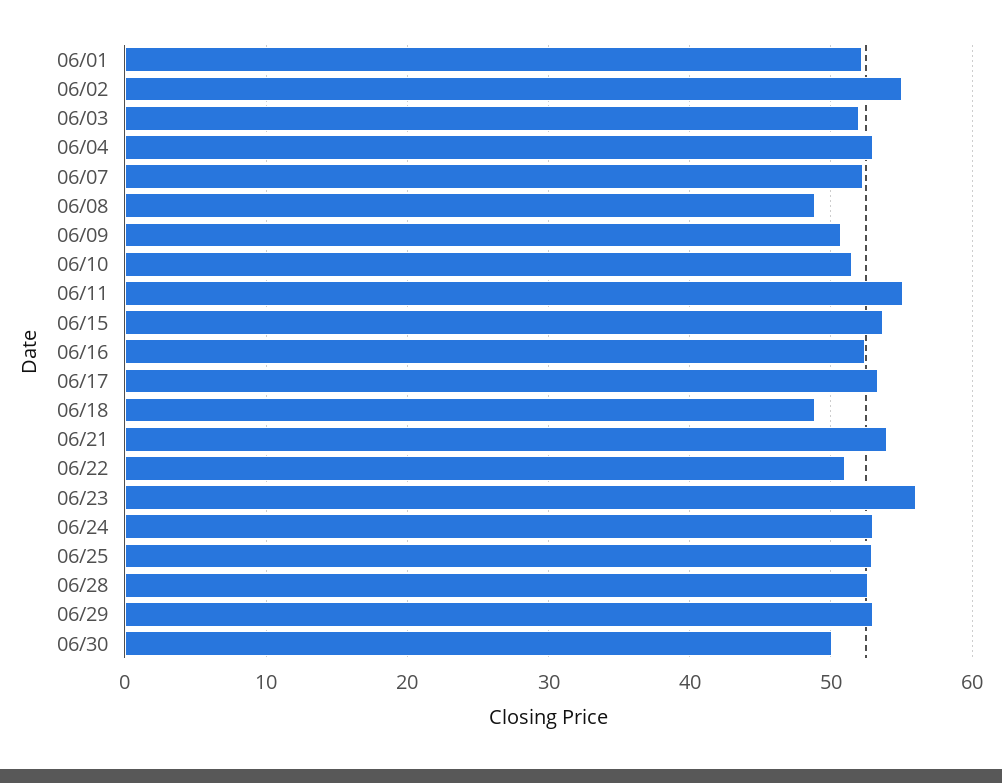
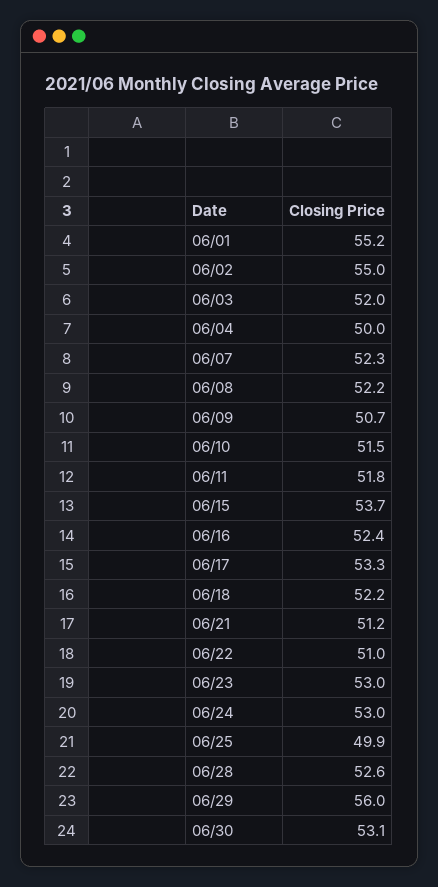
  {
-   "06/01": 52,
+   "06/01": 55.2,
    "06/02": 55,
    "06/03": 52,
-   "06/04": 53,
+   "06/04": 50,
    "06/07": 52.3,
-   "06/08": 49,
+   "06/08": 52.2,
    "06/09": 50.7,
    "06/10": 51.5,
-   "06/11": 55,
+   "06/11": 51.8,
    "06/15": 53.7,
    "06/16": 52.4,
    "06/17": 53.3,
-   "06/18": 49,
+   "06/18": 52.2,
-   "06/21": 54,
+   "06/21": 51.2,
    "06/22": 51,
-   "06/23": 56,
+   "06/23": 53,
    "06/24": 53,
-   "06/25": 53,
+   "06/25": 49.9,
    "06/28": 52.6,
-   "06/29": 53,
+   "06/29": 56,
-   "06/30": 50
+   "06/30": 53.1
  }

